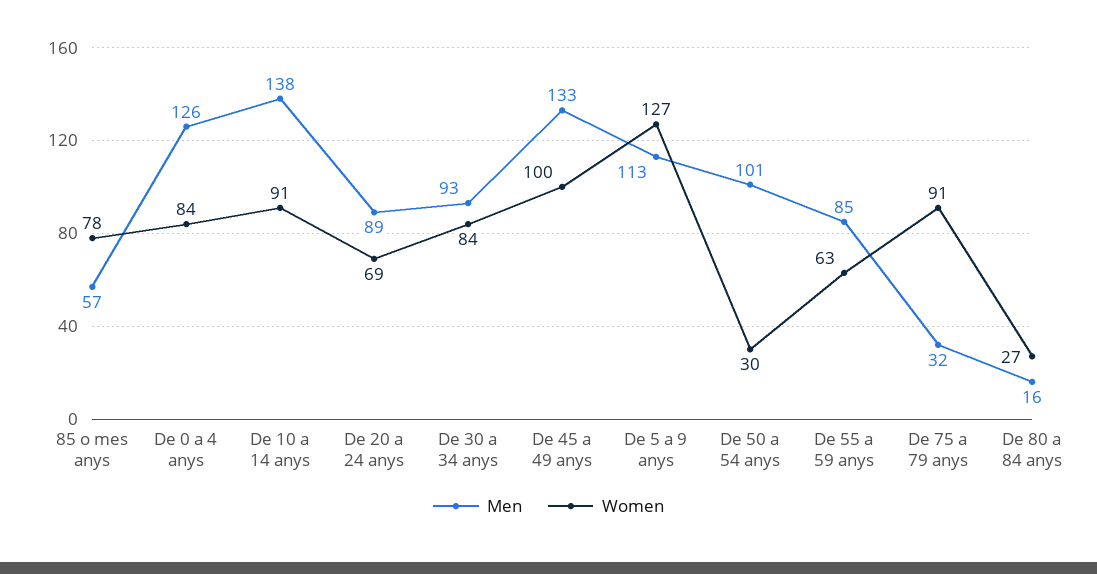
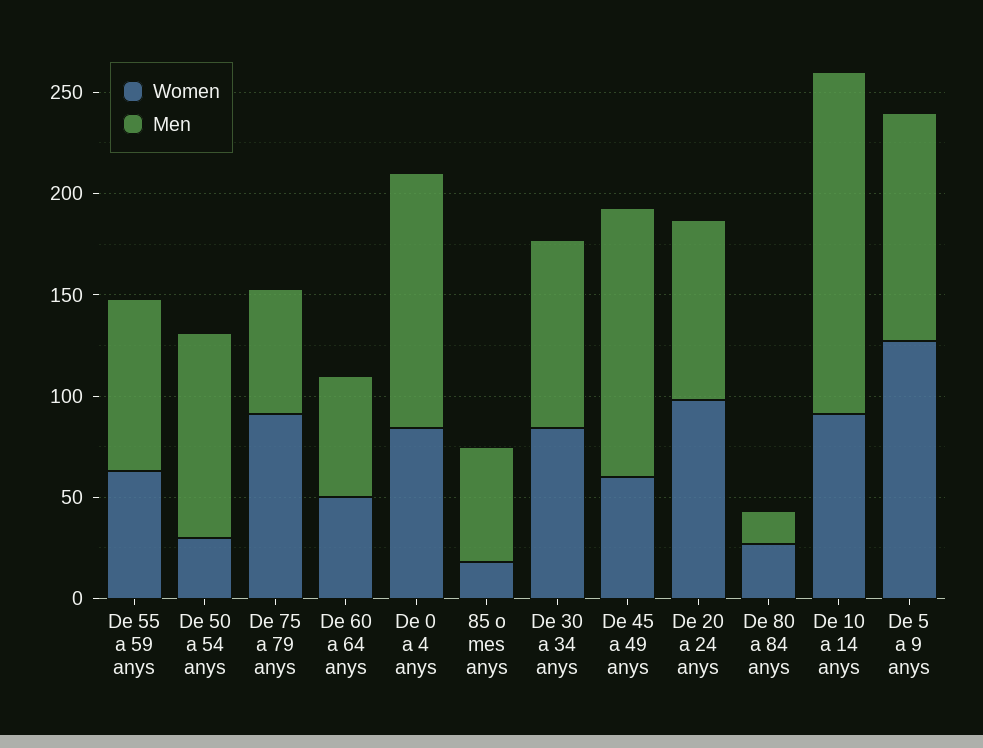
  {
    "Men": {
      "85 o mes anys": 57,
      "De 0 a 4 anys": 126,
-     "De 10 a 14 anys": 138,
+     "De 10 a 14 anys": 170,
      "De 20 a 24 anys": 89,
      "De 30 a 34 anys": 93,
      "De 45 a 49 anys": 133,
      "De 5 a 9 anys": 113,
      "De 50 a 54 anys": 101,
      "De 55 a 59 anys": 85,
-     "De 75 a 79 anys": 32,
+     "De 75 a 79 anys": 60,
-     "De 80 a 84 anys": 16
+     "De 80 a 84 anys": 16,
+     "De 60 a 64 anys": 60
    },
    "Women": {
-     "85 o mes anys": 78,
+     "85 o mes anys": 20,
      "De 0 a 4 anys": 84,
      "De 10 a 14 anys": 91,
-     "De 20 a 24 anys": 69,
+     "De 20 a 24 anys": 100,
      "De 30 a 34 anys": 84,
-     "De 45 a 49 anys": 100,
+     "De 45 a 49 anys": 60,
      "De 5 a 9 anys": 127,
      "De 50 a 54 anys": 30,
      "De 55 a 59 anys": 63,
      "De 75 a 79 anys": 91,
-     "De 80 a 84 anys": 27
+     "De 80 a 84 anys": 27,
+     "De 60 a 64 anys": 50
    }
  }

